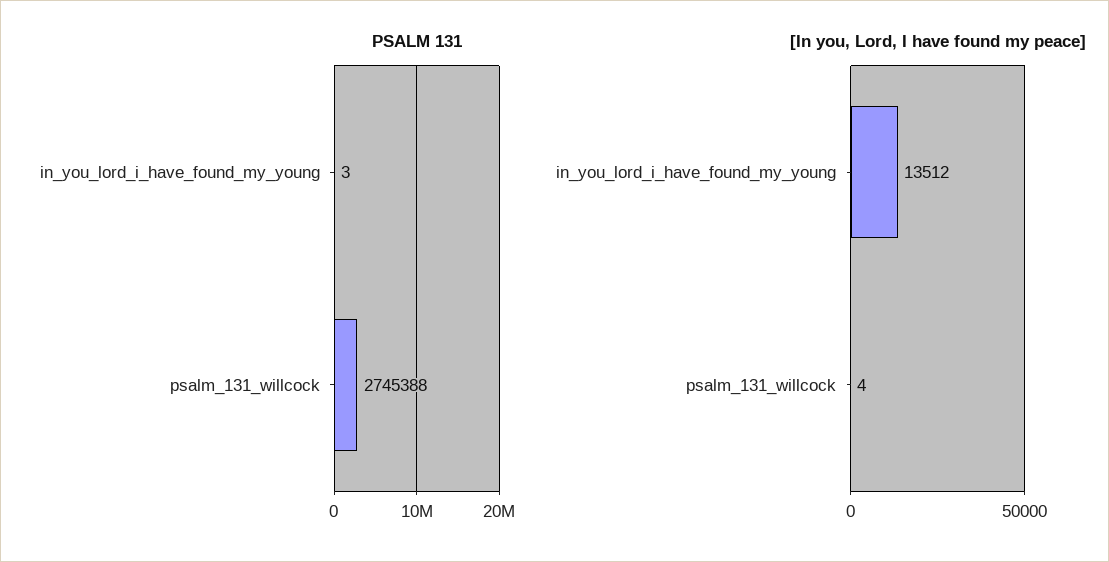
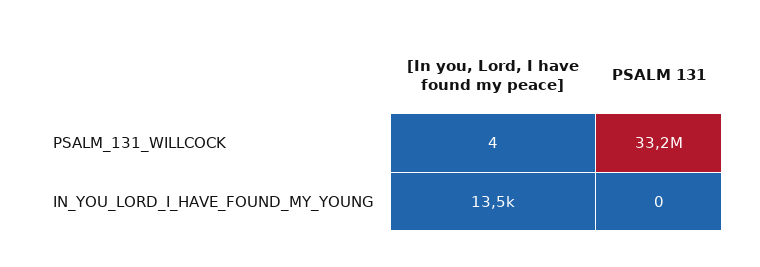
  {
    "PSALM 131": {
-     "in_you_lord_i_have_found_my_young": 3,
+     "in_you_lord_i_have_found_my_young": 0,
-     "psalm_131_willcock": 2745388
+     "psalm_131_willcock": 33200000
    },
    "[In you, Lord, I have found my peace]": {
      "in_you_lord_i_have_found_my_young": 13512,
      "psalm_131_willcock": 4
    }
  }

